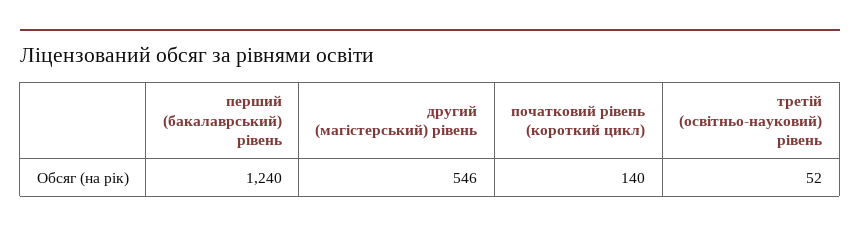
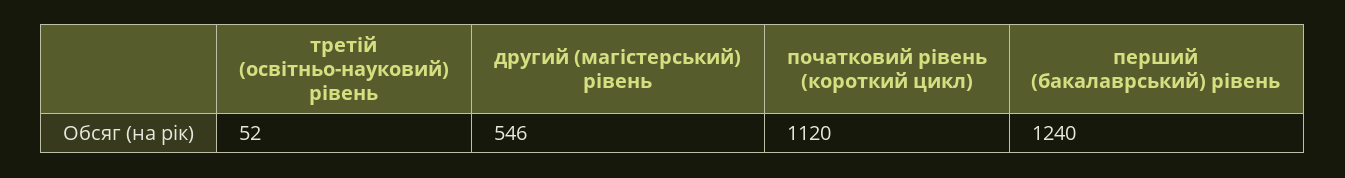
  {
    "перший (бакалаврський) рівень": 1240,
    "другий (магістерський) рівень": 546,
-   "початковий рівень (короткий цикл)": 140,
+   "початковий рівень (короткий цикл)": 1120,
    "третій (освітньо-науковий) рівень": 52
  }

